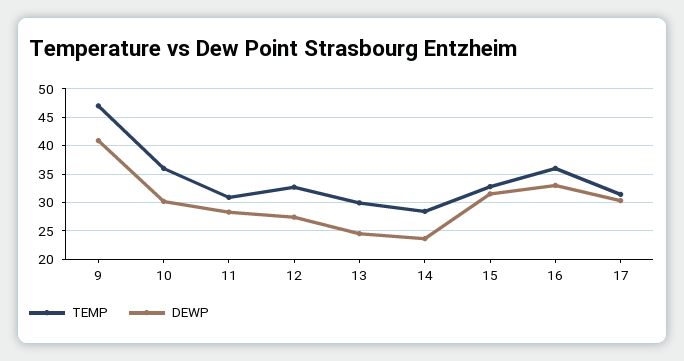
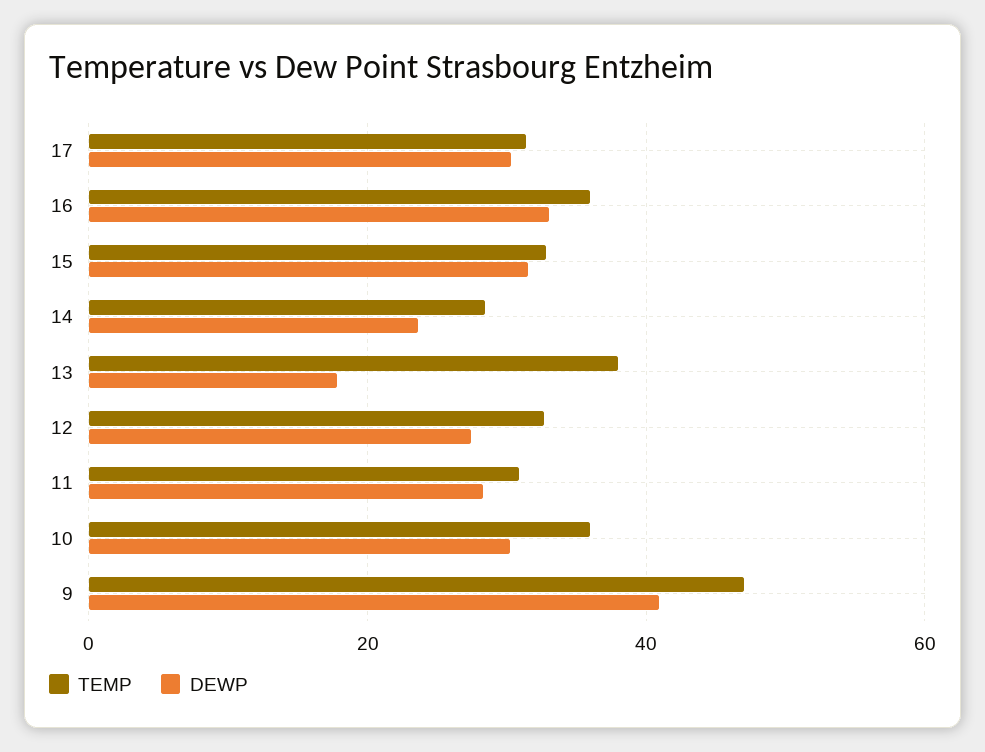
  {
    "TEMP": {
      "9": 48,
      "10": 36,
      "11": 30,
      "12": 32,
-     "13": 30,
+     "13": 38,
      "14": 28,
      "15": 32,
      "16": 36,
      "17": 32
    },
    "DEWP": {
      "9": 40,
      "10": 30,
      "11": 28,
      "12": 28,
-     "13": 25,
+     "13": 18,
      "14": 24,
      "15": 32,
      "16": 34,
      "17": 30
    }
  }

